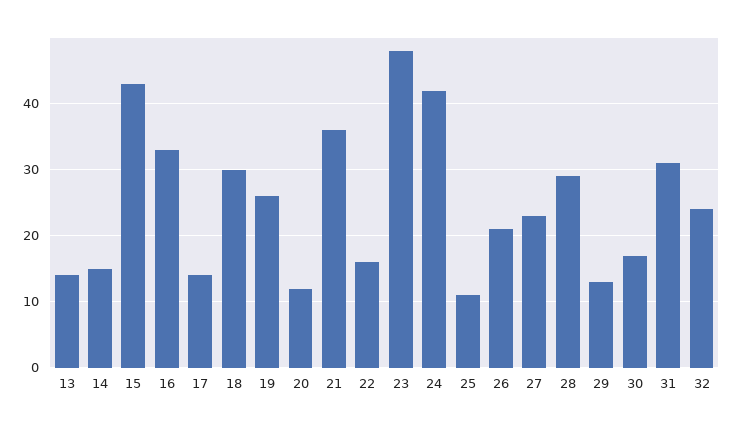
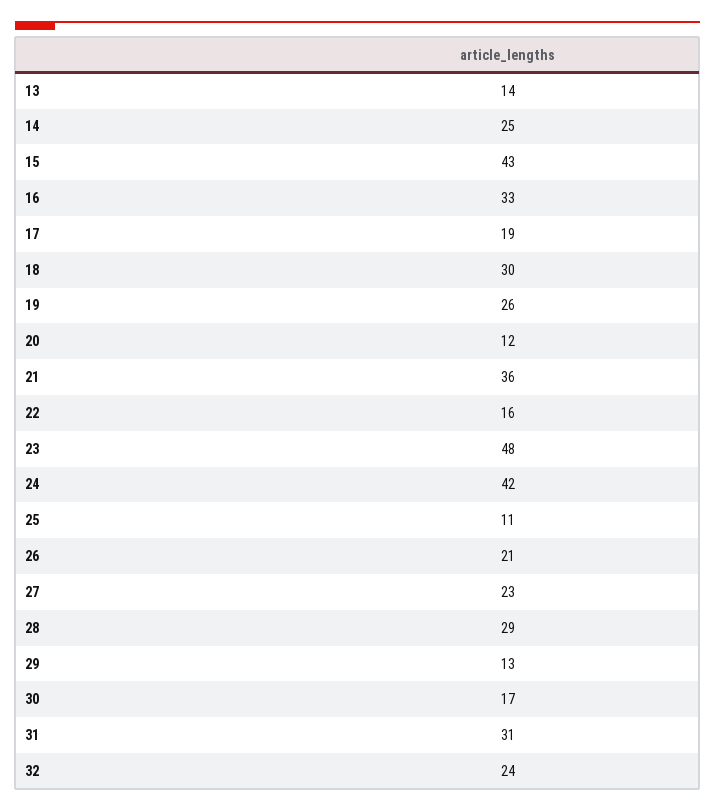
  {
    "13": 14,
-   "14": 15,
+   "14": 25,
    "15": 43,
    "16": 33,
-   "17": 14,
+   "17": 19,
    "18": 30,
    "19": 26,
    "20": 12,
    "21": 36,
    "22": 16,
    "23": 48,
    "24": 42,
    "25": 11,
    "26": 21,
    "27": 23,
    "28": 29,
    "29": 13,
    "30": 17,
    "31": 31,
    "32": 24
  }

